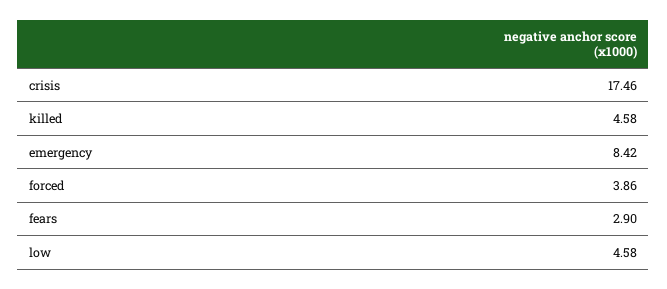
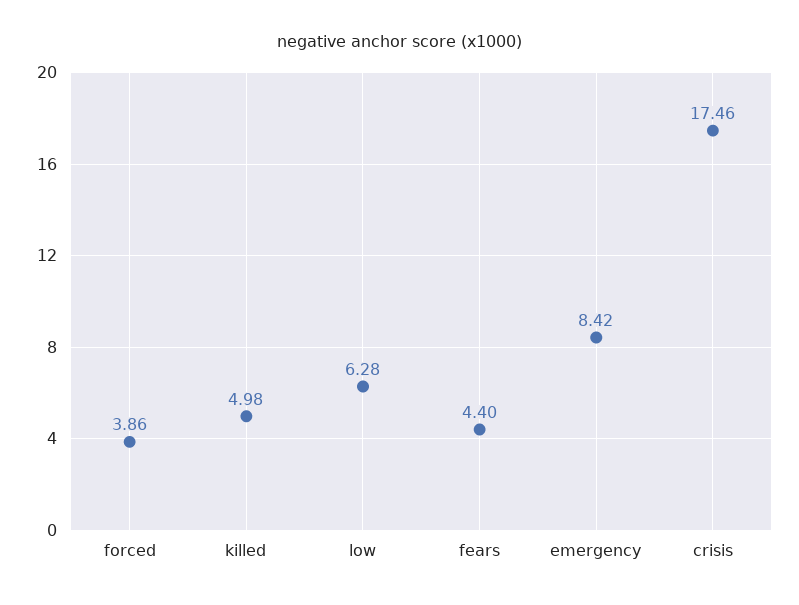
  {
    "crisis": 17.46,
-   "killed": 4.58,
+   "killed": 4.98,
    "emergency": 8.42,
    "forced": 3.86,
-   "fears": 2.9,
+   "fears": 4.4,
-   "low": 4.58
+   "low": 6.28
  }

